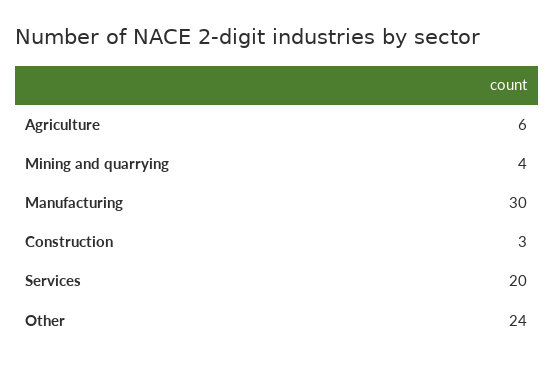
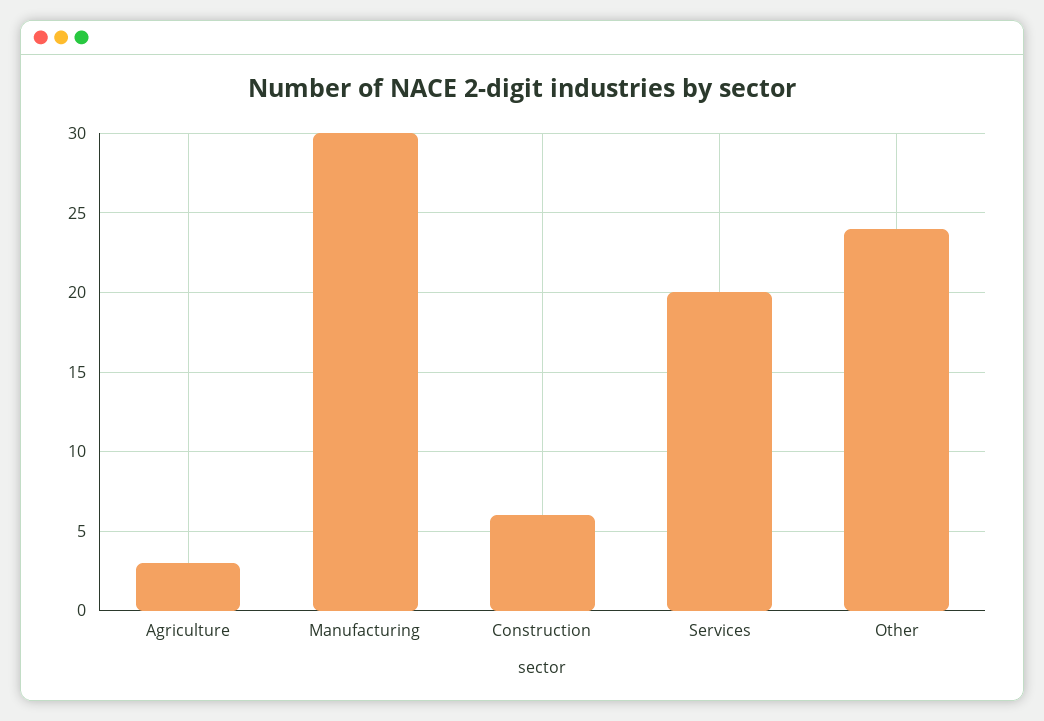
  {
-   "Agriculture": 6,
+   "Agriculture": 3,
-   "Mining and quarrying": 4,
    "Manufacturing": 30,
-   "Construction": 3,
+   "Construction": 6,
    "Services": 20,
    "Other": 24
  }

